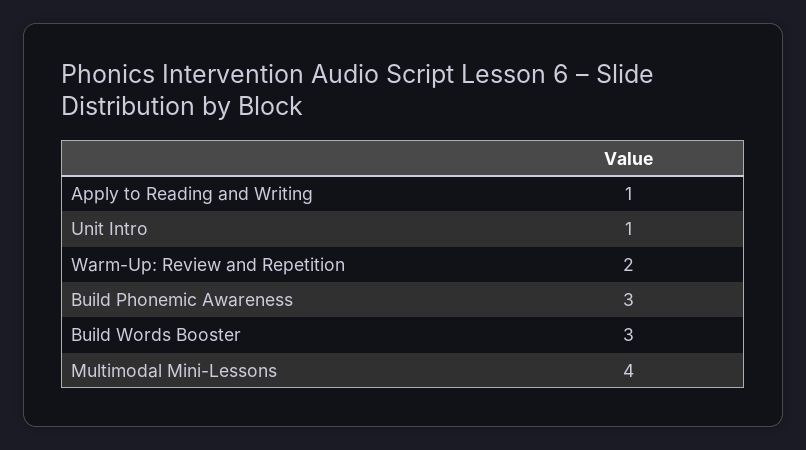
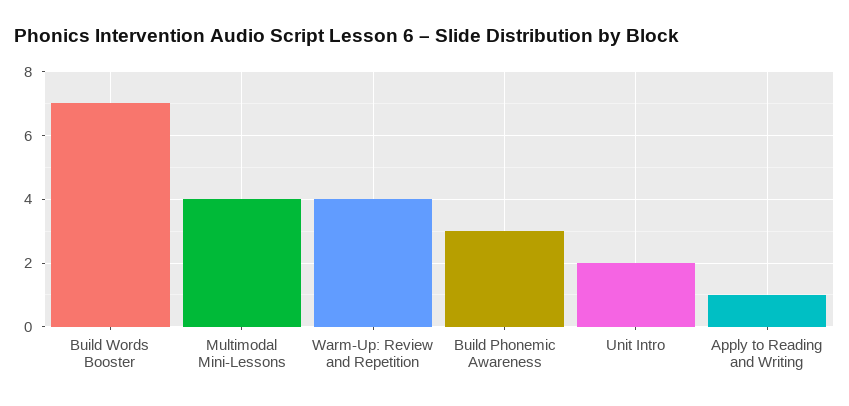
  {
    "Apply to Reading and Writing": 1,
-   "Unit Intro": 1,
+   "Unit Intro": 2,
-   "Warm-Up: Review and Repetition": 2,
+   "Warm-Up: Review and Repetition": 4,
    "Build Phonemic Awareness": 3,
-   "Build Words Booster": 3,
+   "Build Words Booster": 7,
    "Multimodal Mini-Lessons": 4
  }

